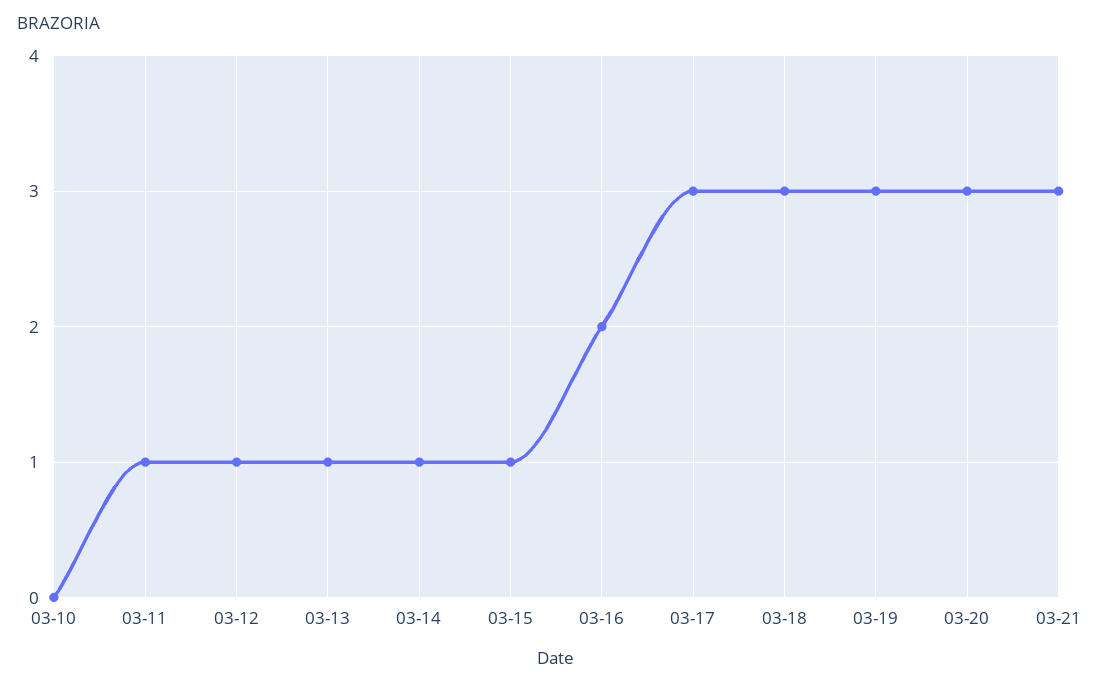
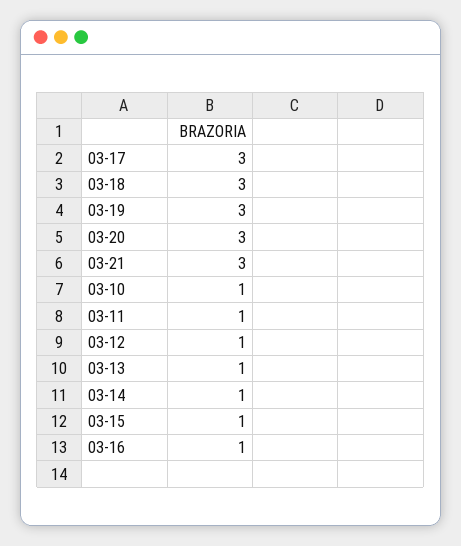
  {
-   "03-10": 0,
+   "03-10": 1,
    "03-11": 1,
    "03-12": 1,
    "03-13": 1,
    "03-14": 1,
    "03-15": 1,
-   "03-16": 2,
+   "03-16": 1,
    "03-17": 3,
    "03-18": 3,
    "03-19": 3,
    "03-20": 3,
    "03-21": 3
  }

